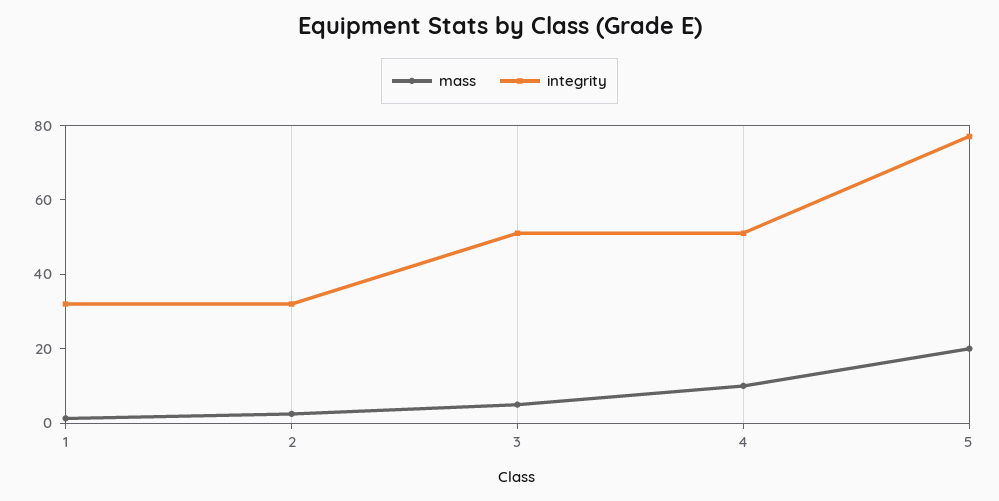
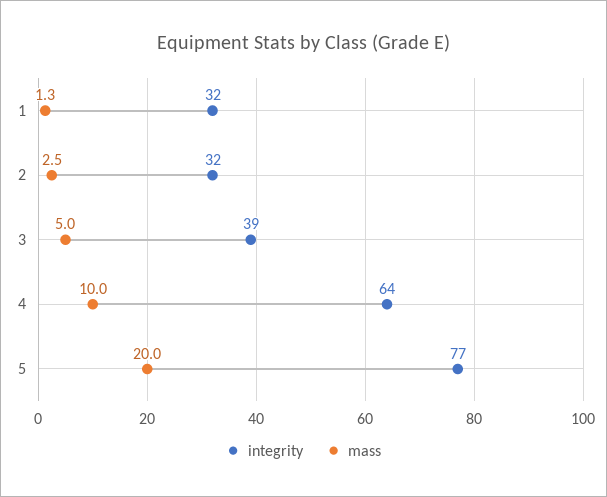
  {
    "mass": {
      "1": 1.3,
      "2": 2.5,
      "3": 5,
      "4": 10,
      "5": 20
    },
    "integrity": {
      "1": 32,
      "2": 32,
-     "3": 50,
+     "3": 39,
-     "4": 50,
+     "4": 64,
      "5": 77
    }
  }

